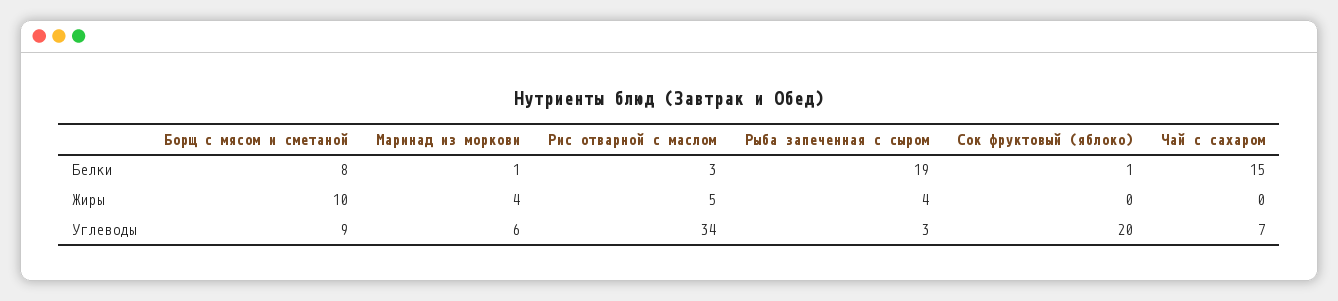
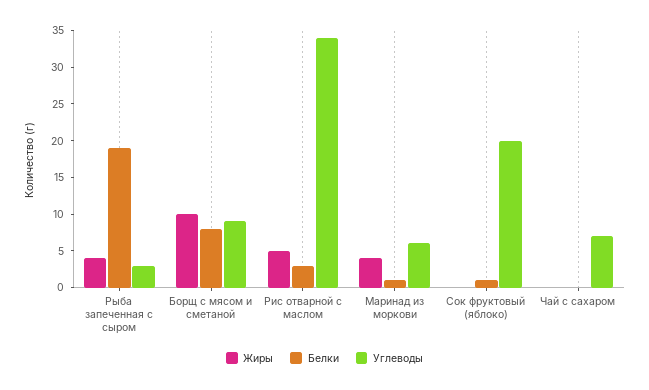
  {
    "Белки": {
      "Борщ с мясом и сметаной": 8,
      "Маринад из моркови": 1,
      "Рис отварной с маслом": 3,
      "Рыба запеченная с сыром": 19,
      "Сок фруктовый (яблоко)": 1,
-     "Чай с сахаром": 15
+     "Чай с сахаром": 0
    },
    "Жиры": {
      "Борщ с мясом и сметаной": 10,
      "Маринад из моркови": 4,
      "Рис отварной с маслом": 5,
      "Рыба запеченная с сыром": 4,
      "Сок фруктовый (яблоко)": 0,
      "Чай с сахаром": 0
    },
    "Углеводы": {
      "Борщ с мясом и сметаной": 9,
      "Маринад из моркови": 6,
      "Рис отварной с маслом": 34,
      "Рыба запеченная с сыром": 3,
      "Сок фруктовый (яблоко)": 20,
      "Чай с сахаром": 7
    }
  }

